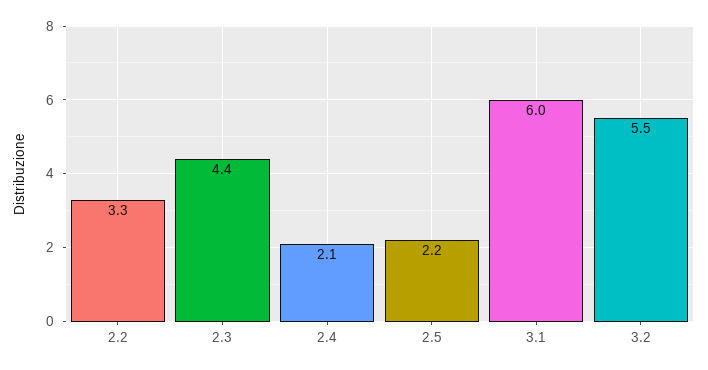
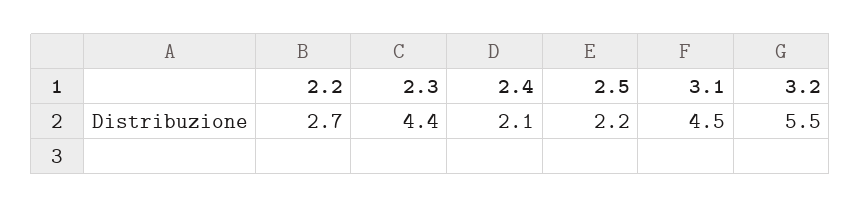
  {
-   "2.2": 3.3,
+   "2.2": 2.7,
    "2.3": 4.4,
    "2.4": 2.1,
    "2.5": 2.2,
-   "3.1": 6,
+   "3.1": 4.5,
    "3.2": 5.5
  }

